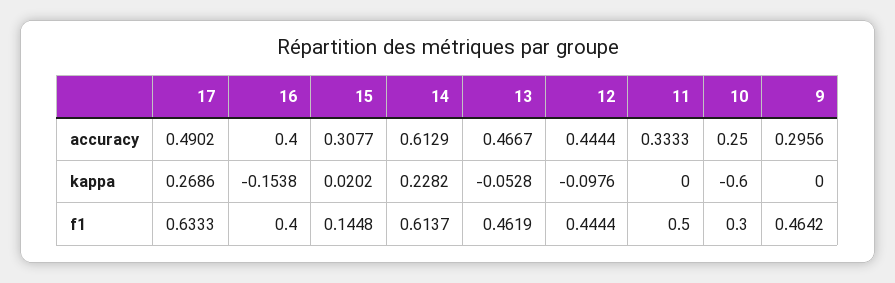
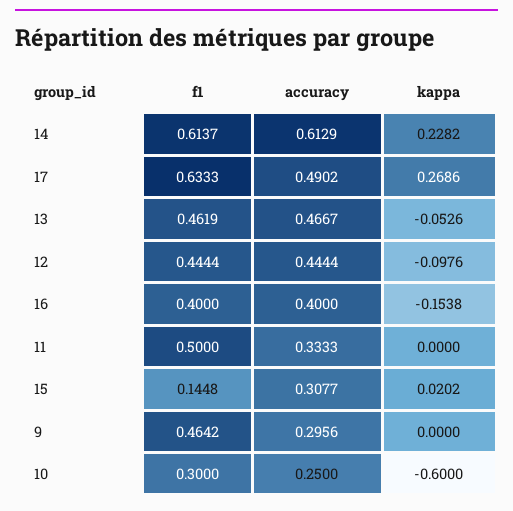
  {
    "17": {
      "accuracy": 0.4902,
      "kappa": 0.2686,
      "f1": 0.6333
    },
    "16": {
      "accuracy": 0.4,
      "kappa": -0.1538,
      "f1": 0.4
    },
    "15": {
      "accuracy": 0.3077,
      "kappa": 0.0202,
      "f1": 0.1448
    },
    "14": {
      "accuracy": 0.6129,
      "kappa": 0.2282,
      "f1": 0.6137
    },
    "13": {
      "accuracy": 0.4667,
-     "kappa": -0.0528,
+     "kappa": -0.0526,
      "f1": 0.4619
    },
    "12": {
      "accuracy": 0.4444,
      "kappa": -0.0976,
      "f1": 0.4444
    },
    "11": {
      "accuracy": 0.3333,
      "kappa": 0,
      "f1": 0.5
    },
    "10": {
      "accuracy": 0.25,
      "kappa": -0.6,
      "f1": 0.3
    },
    "9": {
      "accuracy": 0.2956,
      "kappa": 0,
      "f1": 0.4642
    }
  }

